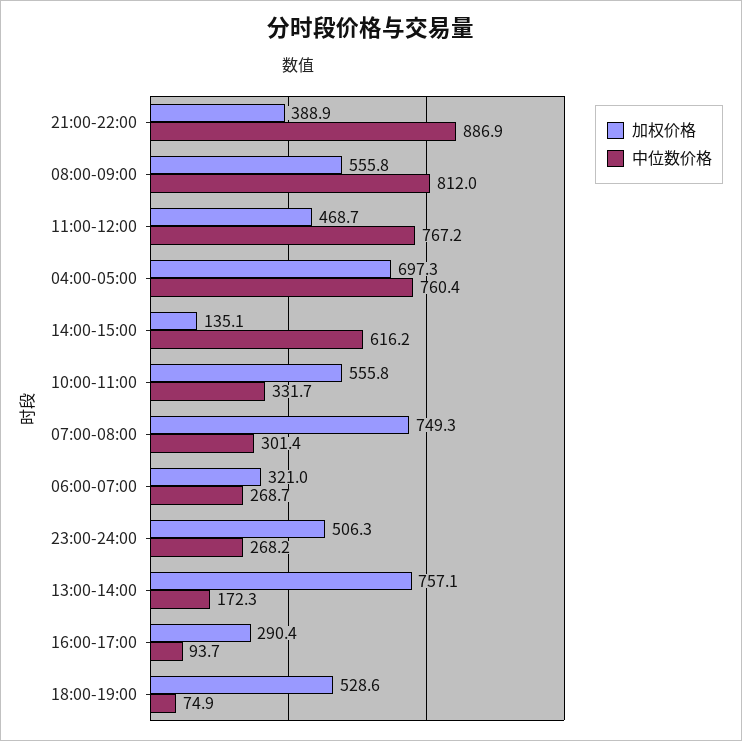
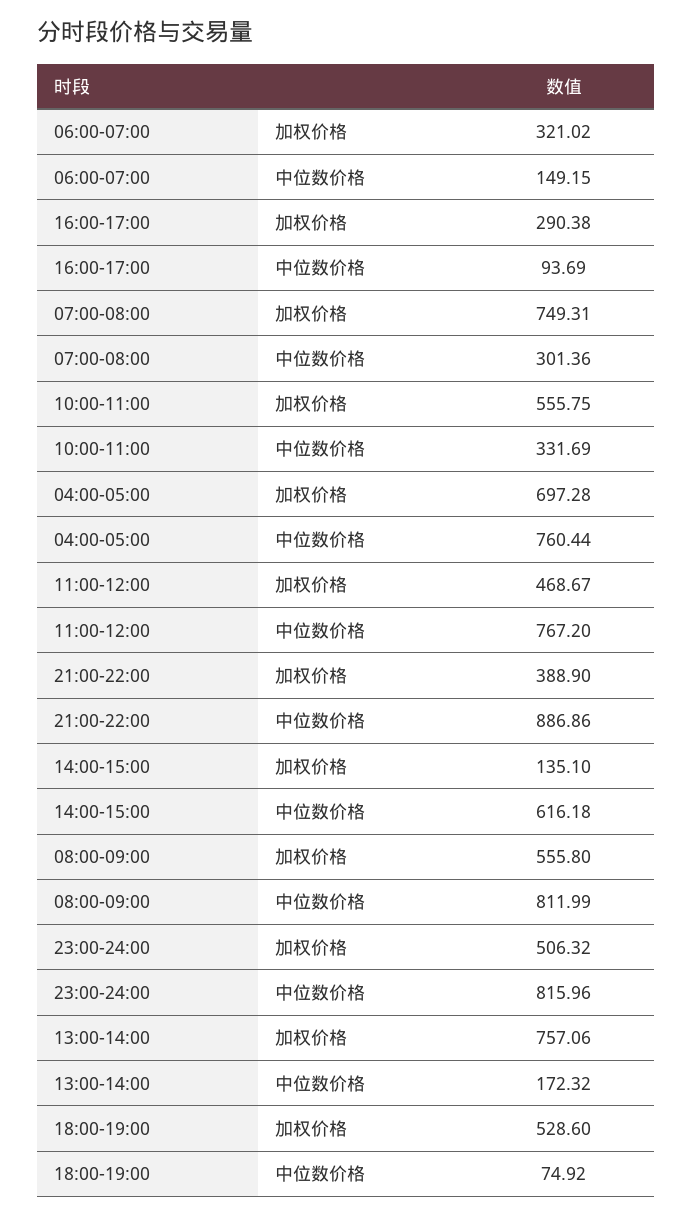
  {
    "加权价格": {
      "21:00-22:00": 388.9,
      "08:00-09:00": 555.8,
      "11:00-12:00": 468.67,
      "04:00-05:00": 697.28,
      "14:00-15:00": 135.1,
      "10:00-11:00": 555.75,
      "07:00-08:00": 749.31,
      "06:00-07:00": 321.02,
      "23:00-24:00": 506.32,
      "13:00-14:00": 757.06,
      "16:00-17:00": 290.38,
      "18:00-19:00": 528.6
    },
    "中位数价格": {
      "21:00-22:00": 886.86,
      "08:00-09:00": 811.99,
      "11:00-12:00": 767.2,
      "04:00-05:00": 760.44,
      "14:00-15:00": 616.18,
      "10:00-11:00": 331.69,
      "07:00-08:00": 301.36,
-     "06:00-07:00": 268.7,
+     "06:00-07:00": 149.15,
-     "23:00-24:00": 268.2,
+     "23:00-24:00": 815.96,
      "13:00-14:00": 172.32,
      "16:00-17:00": 93.69,
      "18:00-19:00": 74.92
    }
  }

